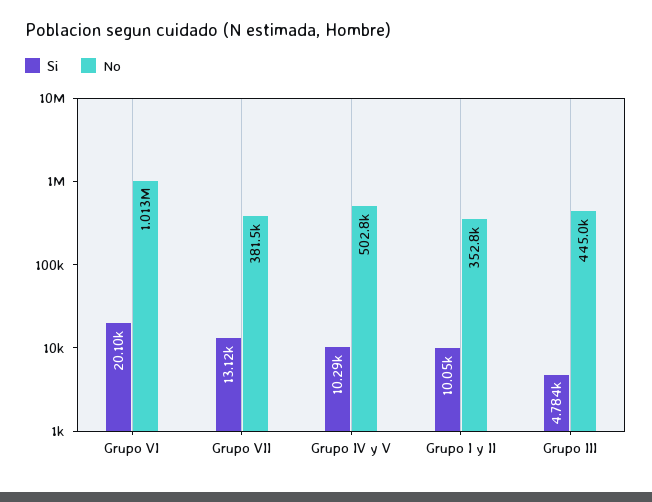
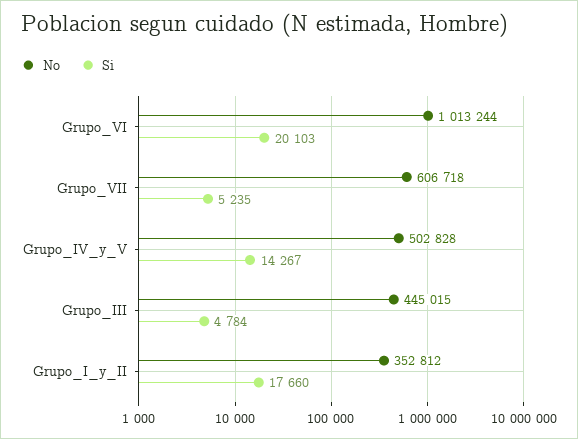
  {
    "Si": {
      "Grupo VI": 20103,
-     "Grupo VII": 13120,
+     "Grupo VII": 5235,
-     "Grupo IV y V": 10290,
+     "Grupo IV y V": 14267,
-     "Grupo I y II": 10050,
+     "Grupo I y II": 17660,
      "Grupo III": 4784
    },
    "No": {
      "Grupo VI": 1013244,
-     "Grupo VII": 381500,
+     "Grupo VII": 606718,
      "Grupo IV y V": 502828,
      "Grupo I y II": 352812,
      "Grupo III": 445015
    }
  }

